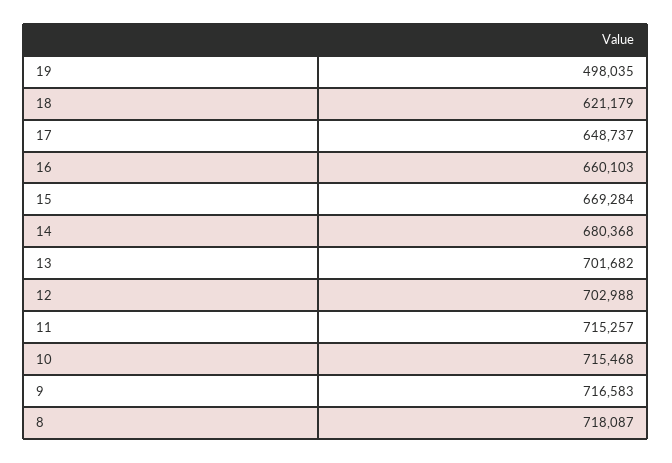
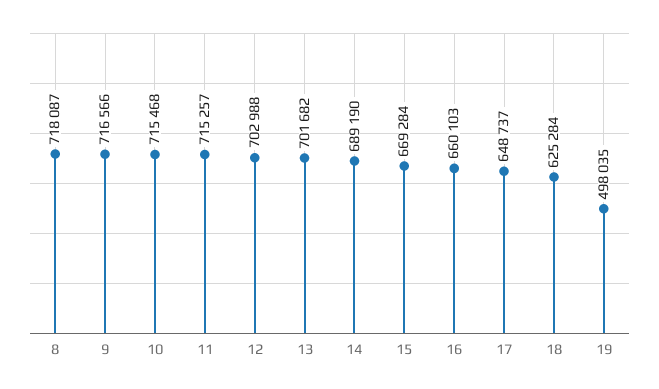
  {
    "19": 498035,
-   "18": 621179,
+   "18": 625284,
    "17": 648737,
    "16": 660103,
    "15": 669284,
-   "14": 680368,
+   "14": 689190,
    "13": 701682,
    "12": 702988,
    "11": 715257,
    "10": 715468,
-   "9": 716583,
+   "9": 716566,
    "8": 718087
  }

